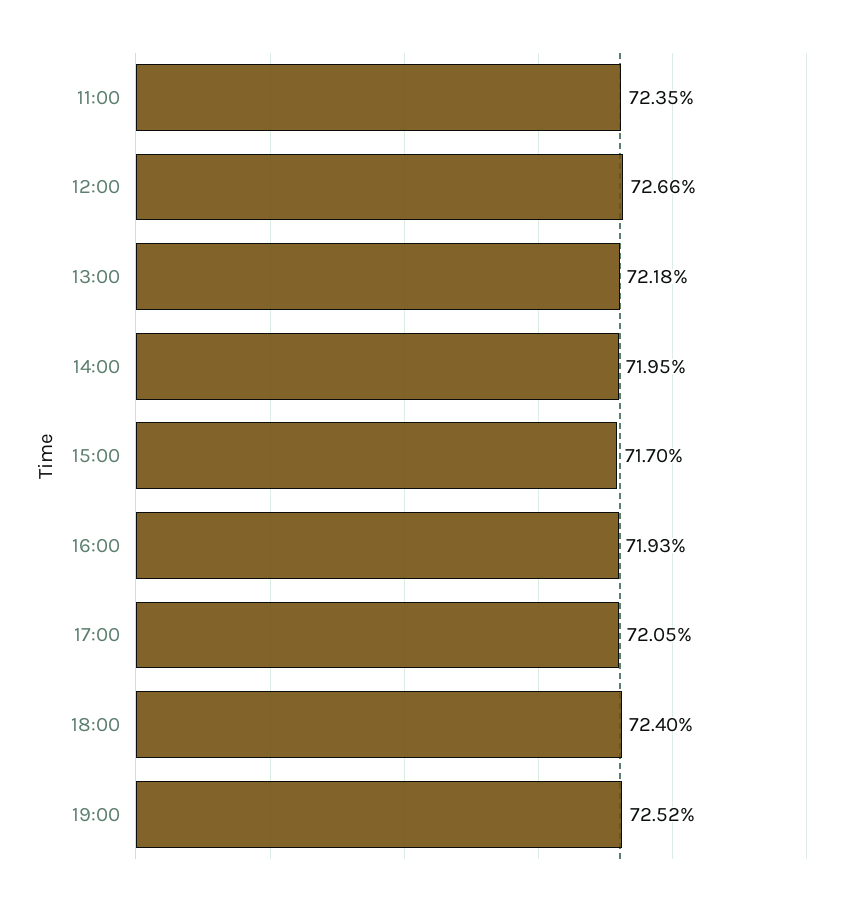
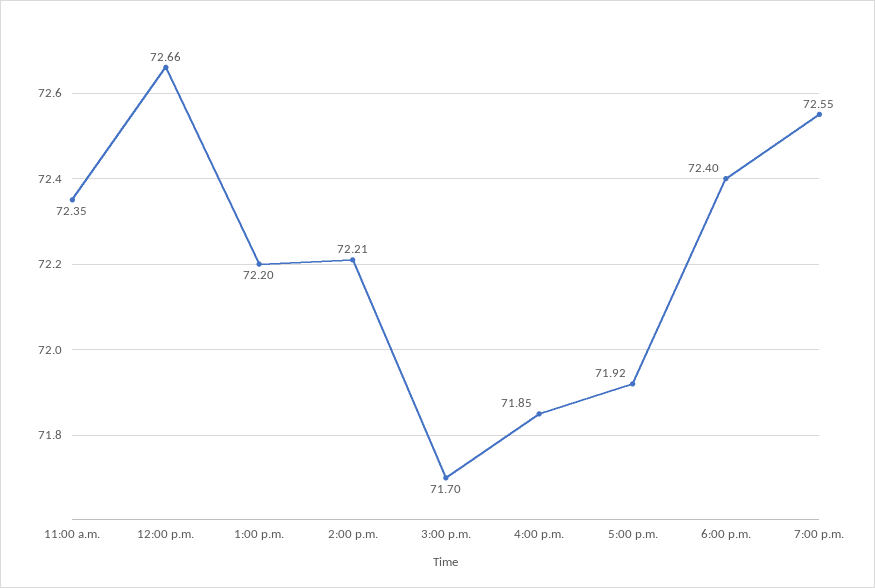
  {
    "11:00": 72.35,
    "12:00": 72.66,
-   "13:00": 72.18,
+   "13:00": 72.2,
-   "14:00": 71.95,
+   "14:00": 72.21,
    "15:00": 71.7,
-   "16:00": 71.93,
+   "16:00": 71.85,
-   "17:00": 72.05,
+   "17:00": 71.92,
    "18:00": 72.4,
-   "19:00": 72.52
+   "19:00": 72.55
  }

